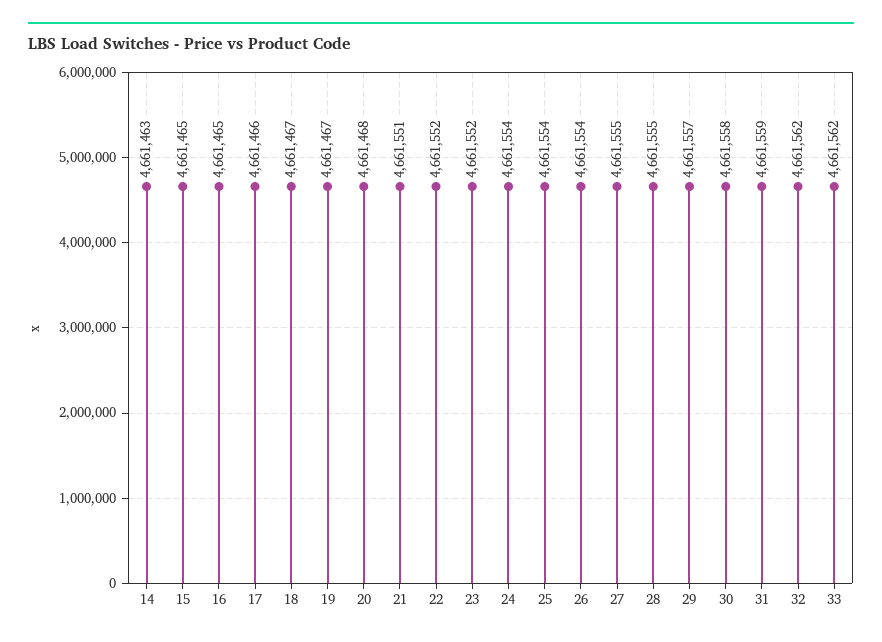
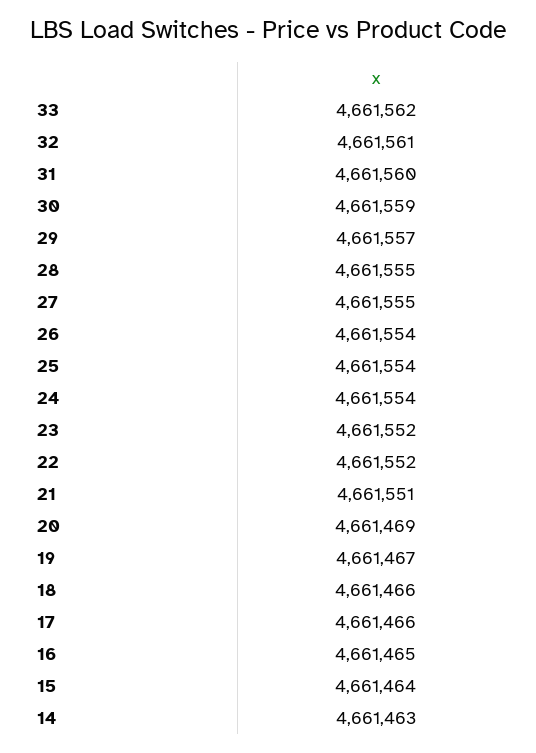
  {
    "14": 4661463,
-   "15": 4661465,
+   "15": 4661464,
    "16": 4661465,
    "17": 4661466,
-   "18": 4661467,
+   "18": 4661466,
    "19": 4661467,
-   "20": 4661468,
+   "20": 4661469,
    "21": 4661551,
    "22": 4661552,
    "23": 4661552,
    "24": 4661554,
    "25": 4661554,
    "26": 4661554,
    "27": 4661555,
    "28": 4661555,
    "29": 4661557,
-   "30": 4661558,
+   "30": 4661559,
-   "31": 4661559,
+   "31": 4661560,
-   "32": 4661562,
+   "32": 4661561,
    "33": 4661562
  }

